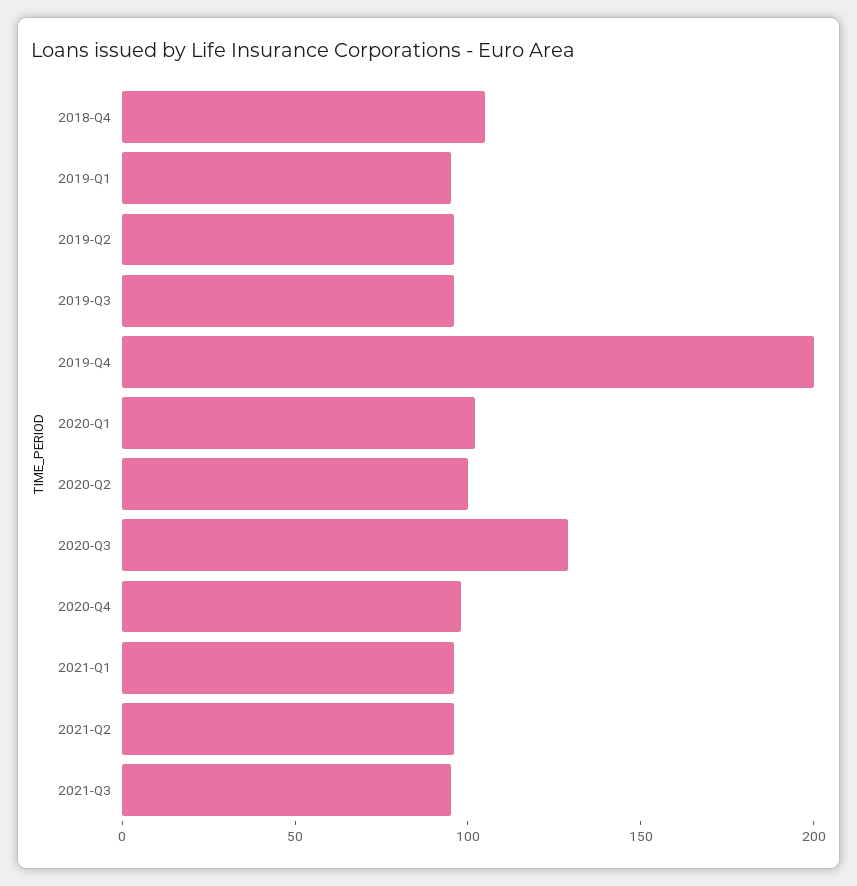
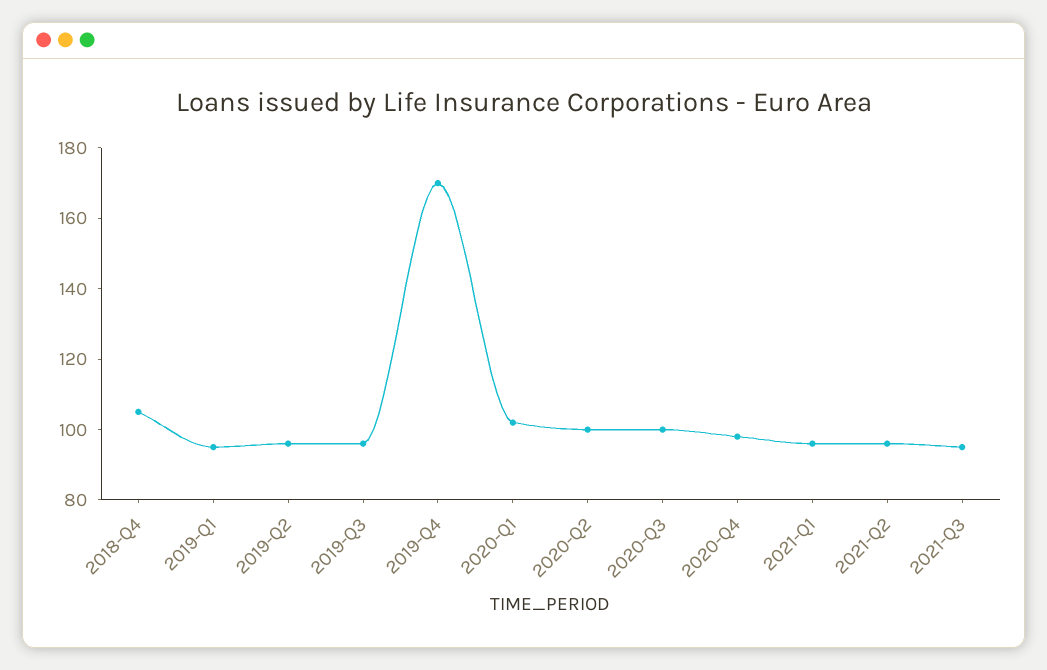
  {
    "2018-Q4": 105,
    "2019-Q1": 95,
    "2019-Q2": 95,
    "2019-Q3": 95,
-   "2019-Q4": 200,
+   "2019-Q4": 170,
    "2020-Q1": 100,
    "2020-Q2": 100,
-   "2020-Q3": 130,
+   "2020-Q3": 100,
    "2020-Q4": 100,
    "2021-Q1": 95,
    "2021-Q2": 95,
    "2021-Q3": 95
  }

